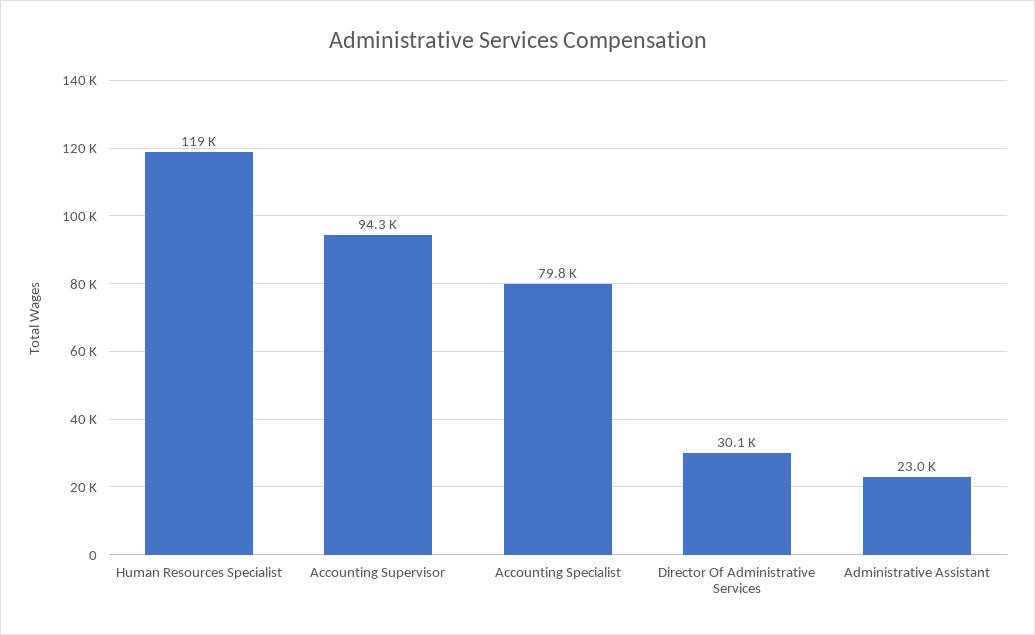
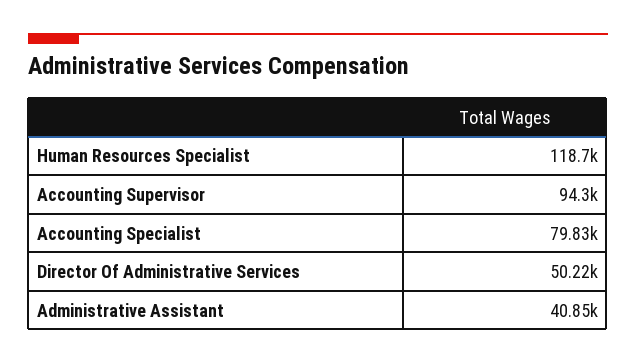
  {
    "Human Resources Specialist": 118700,
    "Accounting Supervisor": 94300,
    "Accounting Specialist": 79830,
-   "Director Of Administrative Services": 30100,
+   "Director Of Administrative Services": 50220,
-   "Administrative Assistant": 23000
+   "Administrative Assistant": 40850
  }

